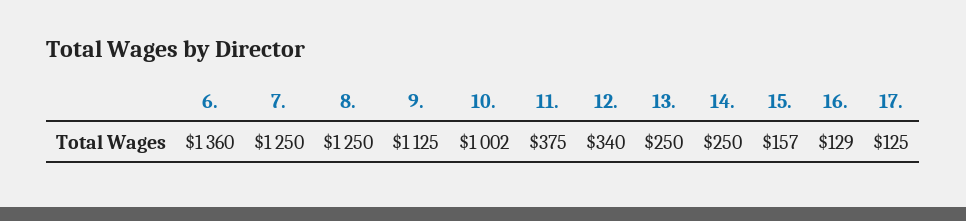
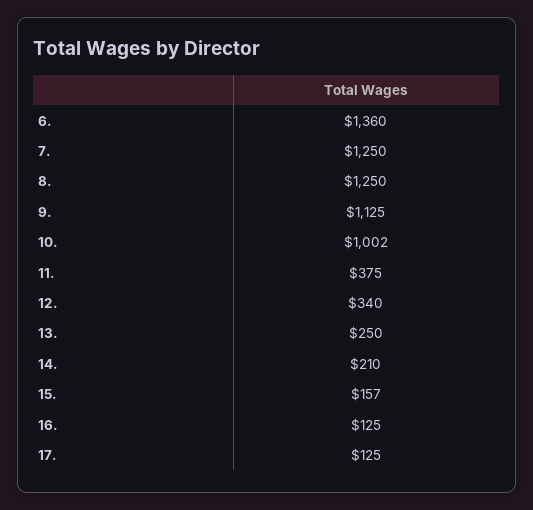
  {
    "6.": 1360,
    "7.": 1250,
    "8.": 1250,
    "9.": 1125,
    "10.": 1002,
    "11.": 375,
    "12.": 340,
    "13.": 250,
-   "14.": 250,
+   "14.": 210,
    "15.": 157,
-   "16.": 129,
+   "16.": 125,
    "17.": 125
  }

